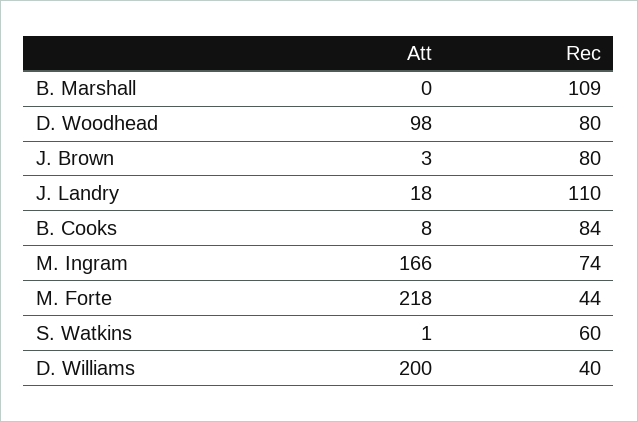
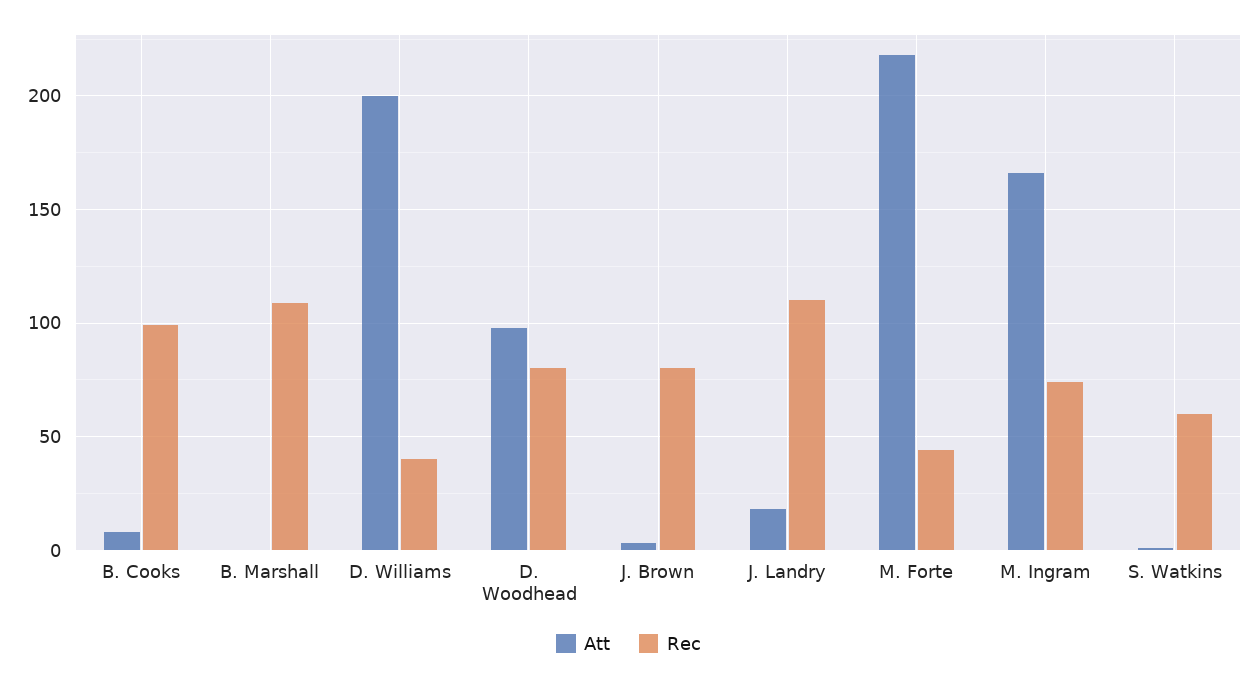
  {
    "Att": {
      "B. Marshall": 0,
      "D. Woodhead": 98,
      "J. Brown": 3,
      "J. Landry": 18,
      "B. Cooks": 8,
      "M. Ingram": 166,
      "M. Forte": 218,
      "S. Watkins": 1,
      "D. Williams": 200
    },
    "Rec": {
      "B. Marshall": 109,
      "D. Woodhead": 80,
      "J. Brown": 80,
      "J. Landry": 110,
-     "B. Cooks": 84,
+     "B. Cooks": 100,
      "M. Ingram": 74,
      "M. Forte": 44,
      "S. Watkins": 60,
      "D. Williams": 40
    }
  }

